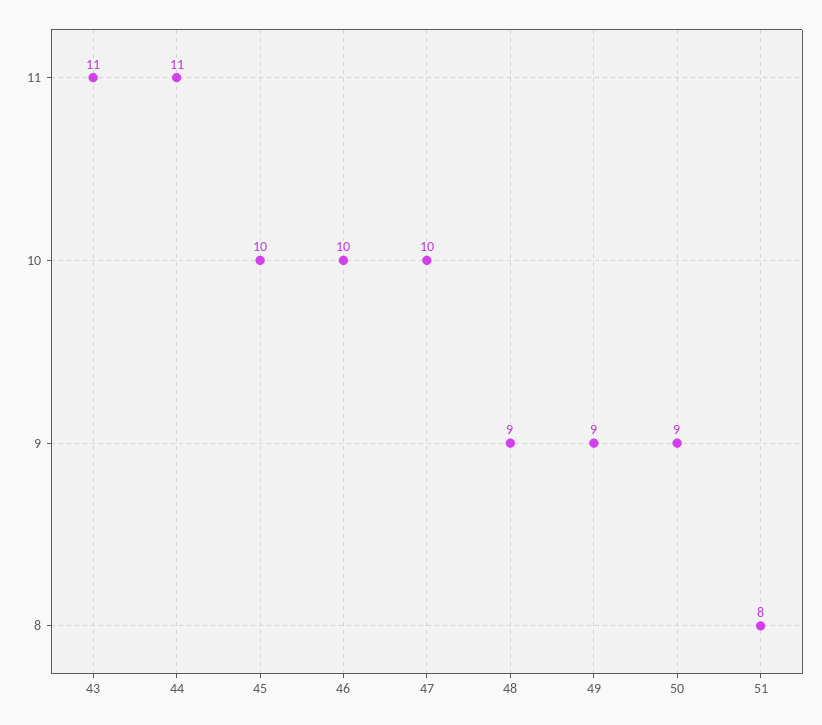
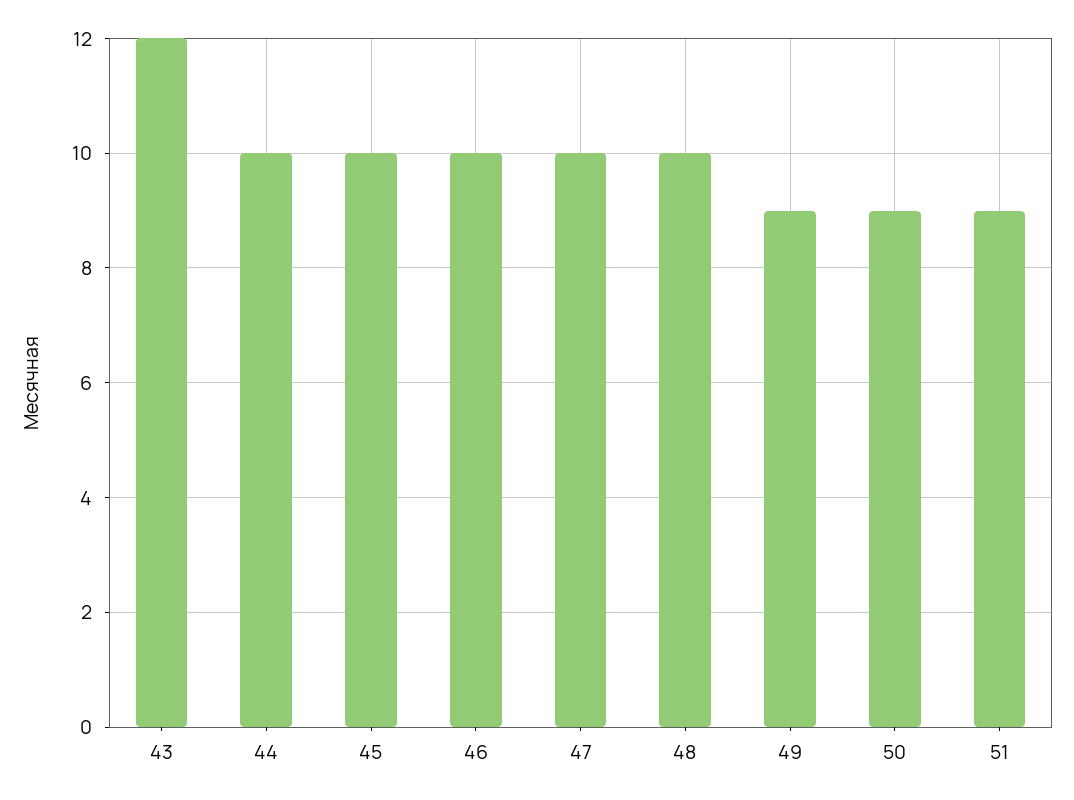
  {
-   "43": 11,
+   "43": 12,
-   "44": 11,
+   "44": 10,
    "45": 10,
    "46": 10,
    "47": 10,
-   "48": 9,
+   "48": 10,
    "49": 9,
    "50": 9,
-   "51": 8
+   "51": 9
  }

